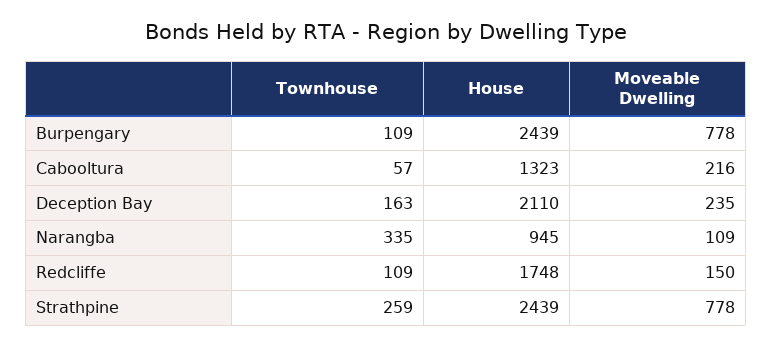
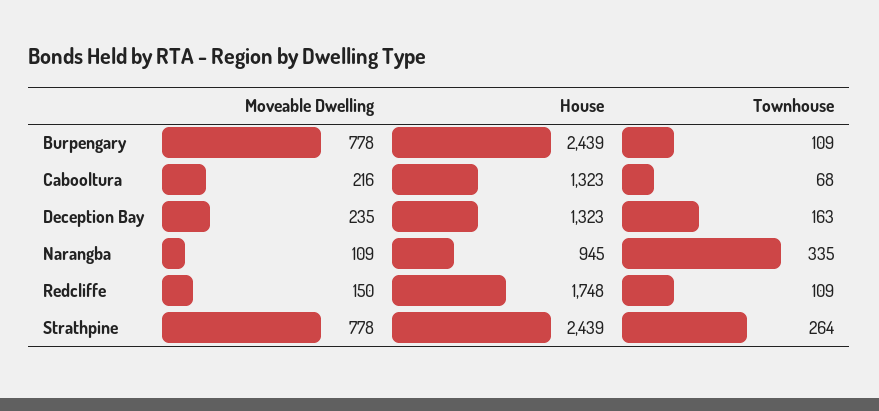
  {
    "Townhouse": {
      "Burpengary": 109,
-     "Cabooltura": 57,
+     "Cabooltura": 68,
      "Deception Bay": 163,
      "Narangba": 335,
      "Redcliffe": 109,
-     "Strathpine": 259
+     "Strathpine": 264
    },
    "House": {
      "Burpengary": 2439,
      "Cabooltura": 1323,
-     "Deception Bay": 2110,
+     "Deception Bay": 1323,
      "Narangba": 945,
      "Redcliffe": 1748,
      "Strathpine": 2439
    },
    "Moveable Dwelling": {
      "Burpengary": 778,
      "Cabooltura": 216,
      "Deception Bay": 235,
      "Narangba": 109,
      "Redcliffe": 150,
      "Strathpine": 778
    }
  }

